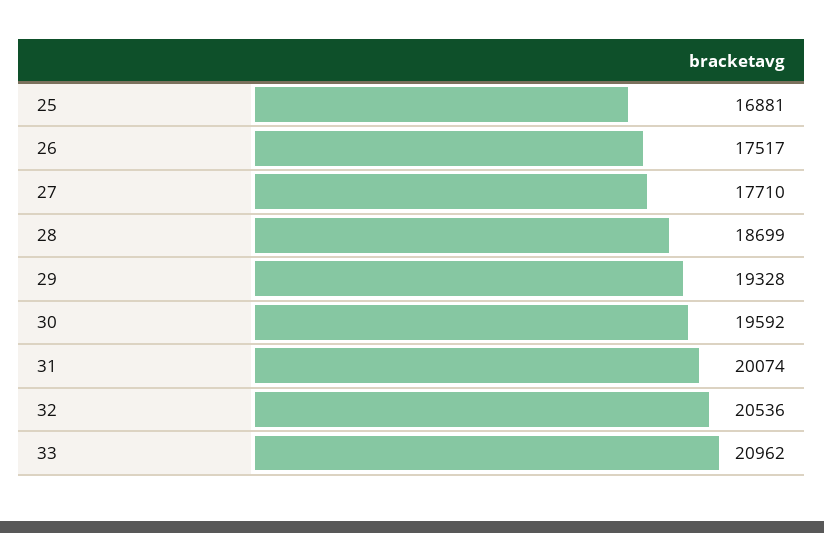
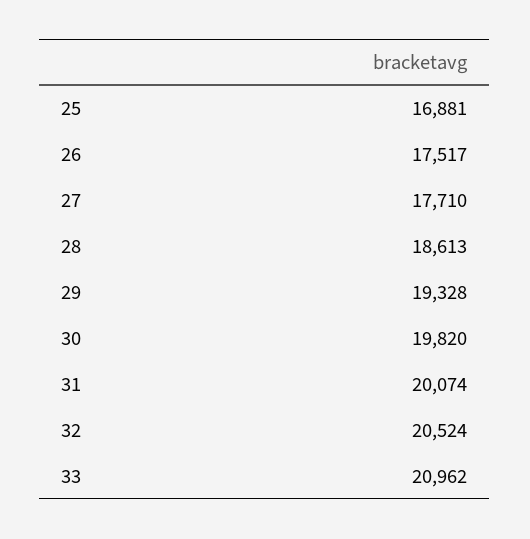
  {
    "25": 16881,
    "26": 17517,
    "27": 17710,
-   "28": 18699,
+   "28": 18613,
    "29": 19328,
-   "30": 19592,
+   "30": 19820,
    "31": 20074,
-   "32": 20536,
+   "32": 20524,
    "33": 20962
  }

